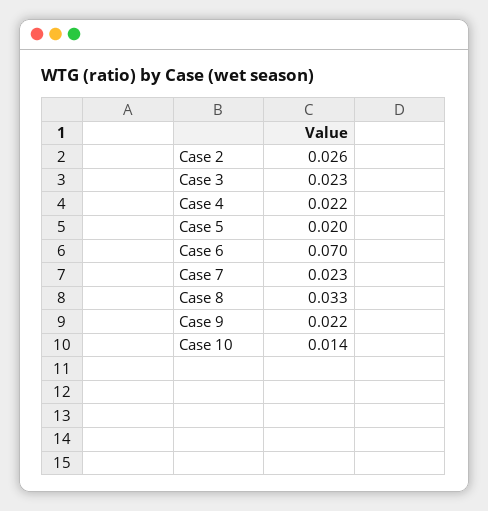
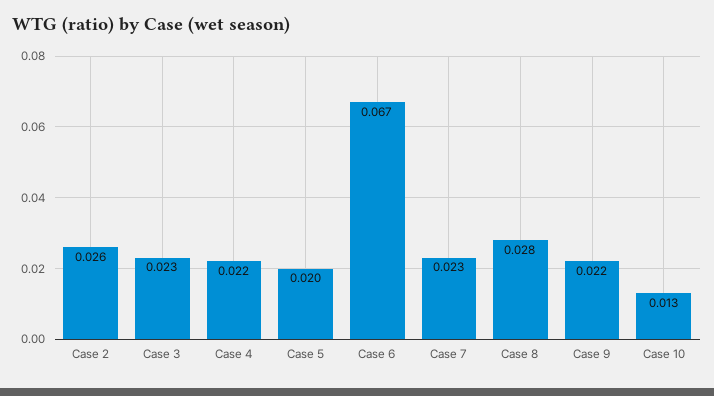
  {
    "Case 2": 0.026,
    "Case 3": 0.023,
    "Case 4": 0.022,
    "Case 5": 0.02,
-   "Case 6": 0.07,
+   "Case 6": 0.067,
    "Case 7": 0.023,
-   "Case 8": 0.033,
+   "Case 8": 0.028,
    "Case 9": 0.022,
-   "Case 10": 0.014
+   "Case 10": 0.013
  }

